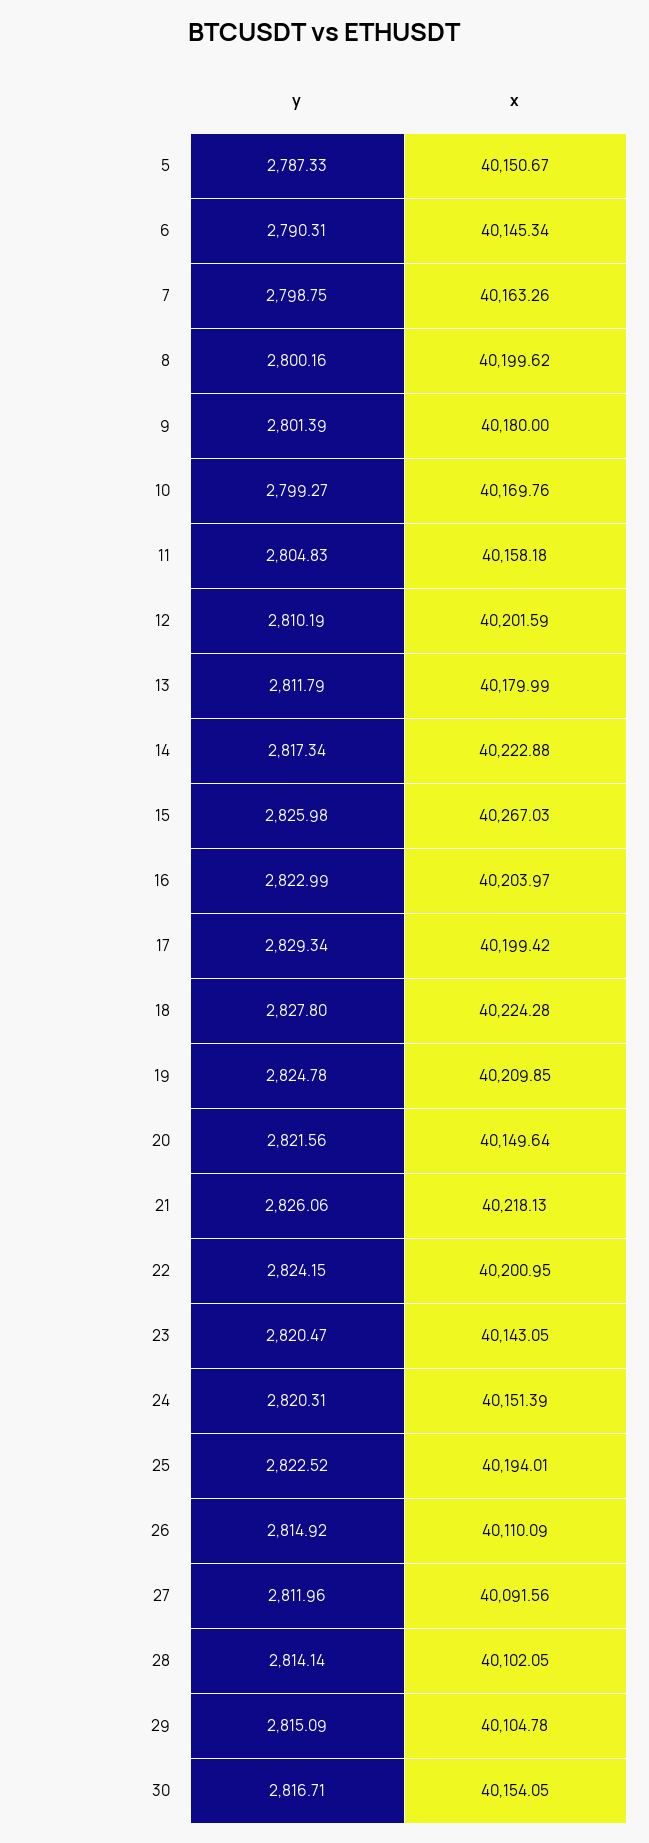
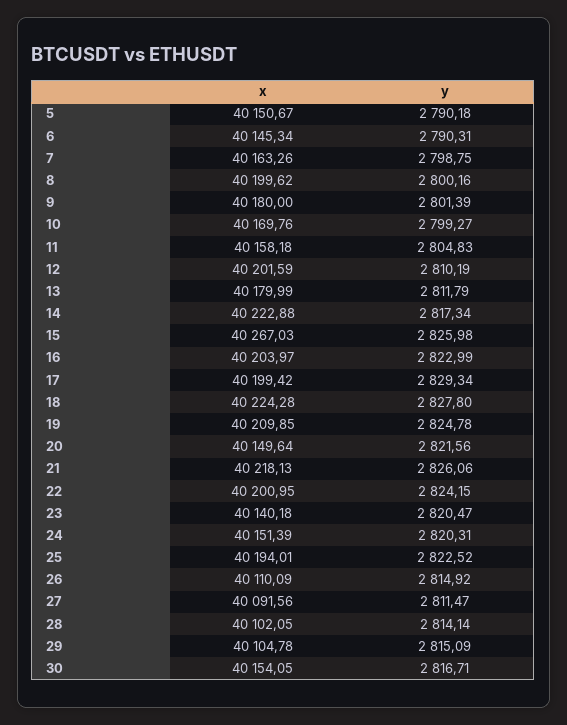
  {
    "y": {
-     "5": 2787.33,
+     "5": 2790.18,
      "6": 2790.31,
      "7": 2798.75,
      "8": 2800.16,
      "9": 2801.39,
      "10": 2799.27,
      "11": 2804.83,
      "12": 2810.19,
      "13": 2811.79,
      "14": 2817.34,
      "15": 2825.98,
      "16": 2822.99,
      "17": 2829.34,
      "18": 2827.8,
      "19": 2824.78,
      "20": 2821.56,
      "21": 2826.06,
      "22": 2824.15,
      "23": 2820.47,
      "24": 2820.31,
      "25": 2822.52,
      "26": 2814.92,
-     "27": 2811.96,
+     "27": 2811.47,
      "28": 2814.14,
      "29": 2815.09,
      "30": 2816.71
    },
    "x": {
      "5": 40150.67,
      "6": 40145.34,
      "7": 40163.26,
      "8": 40199.62,
      "9": 40180,
      "10": 40169.76,
      "11": 40158.18,
      "12": 40201.59,
      "13": 40179.99,
      "14": 40222.88,
      "15": 40267.03,
      "16": 40203.97,
      "17": 40199.42,
      "18": 40224.28,
      "19": 40209.85,
      "20": 40149.64,
      "21": 40218.13,
      "22": 40200.95,
-     "23": 40143.05,
+     "23": 40140.18,
      "24": 40151.39,
      "25": 40194.01,
      "26": 40110.09,
      "27": 40091.56,
      "28": 40102.05,
      "29": 40104.78,
      "30": 40154.05
    }
  }

